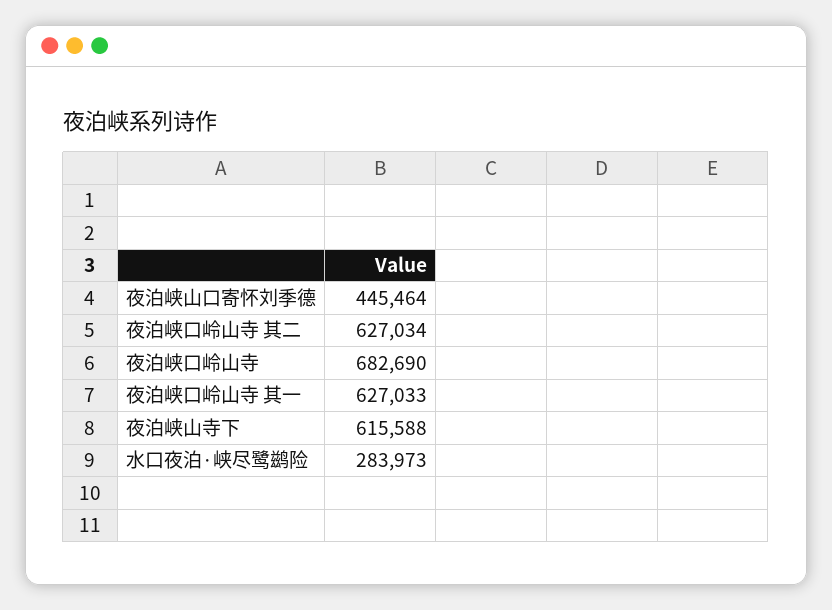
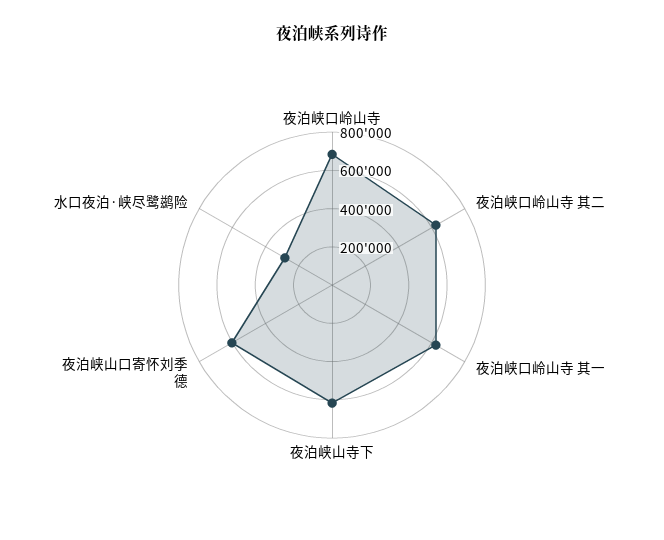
  {
-   "夜泊峡山口寄怀刘季德": 445464,
+   "夜泊峡山口寄怀刘季德": 600000,
    "夜泊峡口岭山寺 其二": 627034,
    "夜泊峡口岭山寺": 682690,
    "夜泊峡口岭山寺 其一": 627033,
    "夜泊峡山寺下": 615588,
    "水口夜泊·峡尽鹭鹚险": 283973
  }

